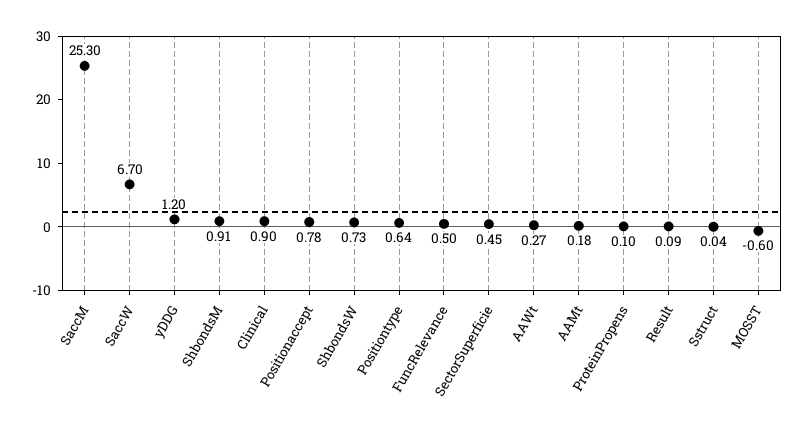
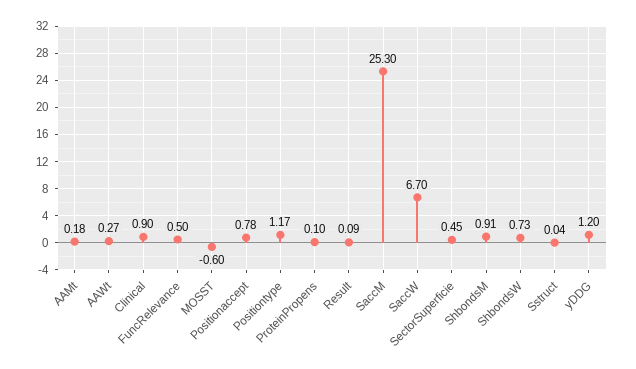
  {
    "SaccM": 25.3,
    "SaccW": 6.7,
    "yDDG": 1.2,
    "ShbondsM": 0.91,
    "Clinical": 0.9,
    "Positionaccept": 0.78,
    "ShbondsW": 0.73,
-   "Positiontype": 0.64,
+   "Positiontype": 1.17,
    "FuncRelevance": 0.5,
    "SectorSuperficie": 0.45,
    "AAWt": 0.27,
    "AAMt": 0.18,
    "ProteinPropens": 0.1,
    "Result": 0.09,
    "Sstruct": 0.04,
    "MOSST": -0.6
  }

